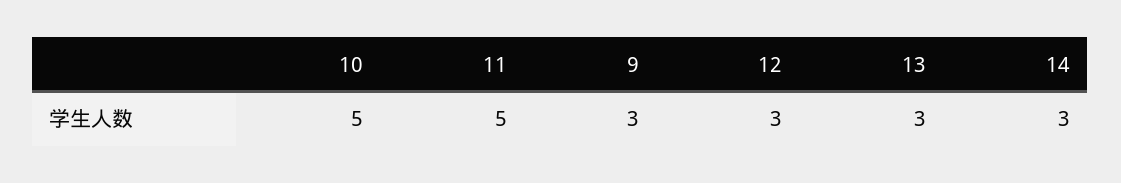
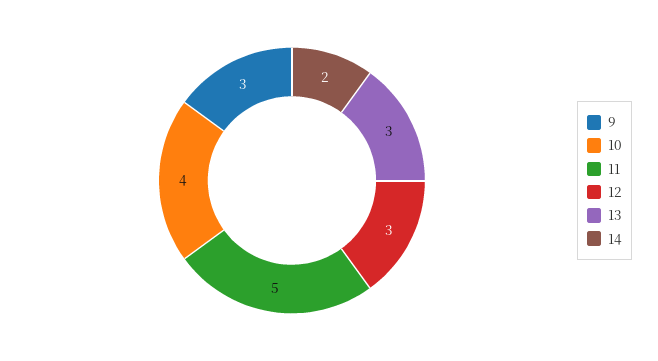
  {
-   "10": 5,
+   "10": 4,
    "11": 5,
    "9": 3,
    "12": 3,
    "13": 3,
-   "14": 3
+   "14": 2
  }

